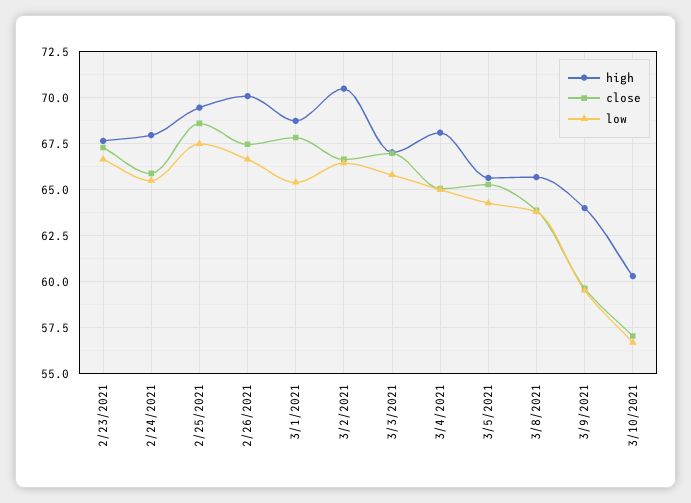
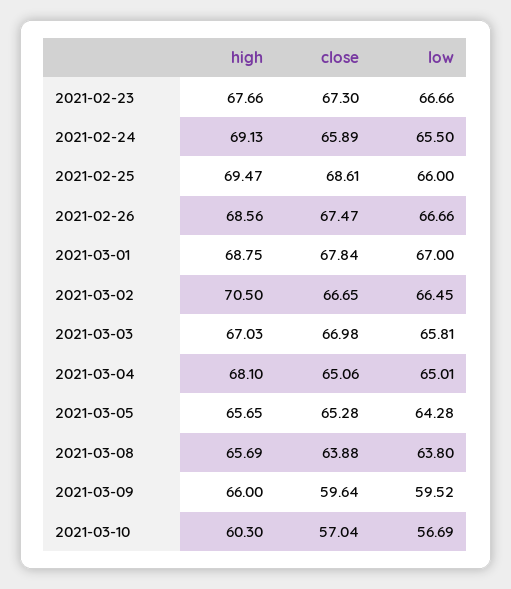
  {
    "high": {
      "2/23/2021": 67.66,
-     "2/24/2021": 68,
+     "2/24/2021": 69.13,
      "2/25/2021": 69.47,
-     "2/26/2021": 70,
+     "2/26/2021": 68.56,
      "3/1/2021": 68.75,
      "3/2/2021": 70.5,
      "3/3/2021": 67.03,
      "3/4/2021": 68.1,
      "3/5/2021": 65.65,
      "3/8/2021": 65.69,
-     "3/9/2021": 64,
+     "3/9/2021": 66,
      "3/10/2021": 60.3
    },
    "close": {
      "2/23/2021": 67.3,
      "2/24/2021": 65.89,
      "2/25/2021": 68.61,
      "2/26/2021": 67.47,
      "3/1/2021": 67.84,
      "3/2/2021": 66.65,
      "3/3/2021": 66.98,
      "3/4/2021": 65.06,
      "3/5/2021": 65.28,
      "3/8/2021": 63.88,
      "3/9/2021": 59.64,
      "3/10/2021": 57.04
    },
    "low": {
      "2/23/2021": 66.66,
      "2/24/2021": 65.5,
-     "2/25/2021": 67.5,
+     "2/25/2021": 66,
      "2/26/2021": 66.66,
-     "3/1/2021": 65.5,
+     "3/1/2021": 67,
      "3/2/2021": 66.45,
      "3/3/2021": 65.81,
      "3/4/2021": 65.01,
      "3/5/2021": 64.28,
      "3/8/2021": 63.8,
      "3/9/2021": 59.52,
      "3/10/2021": 56.69
    }
  }

